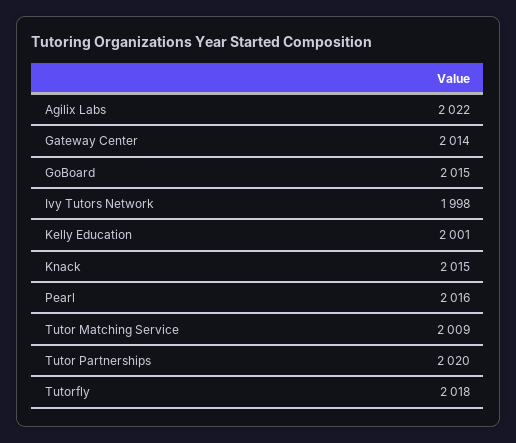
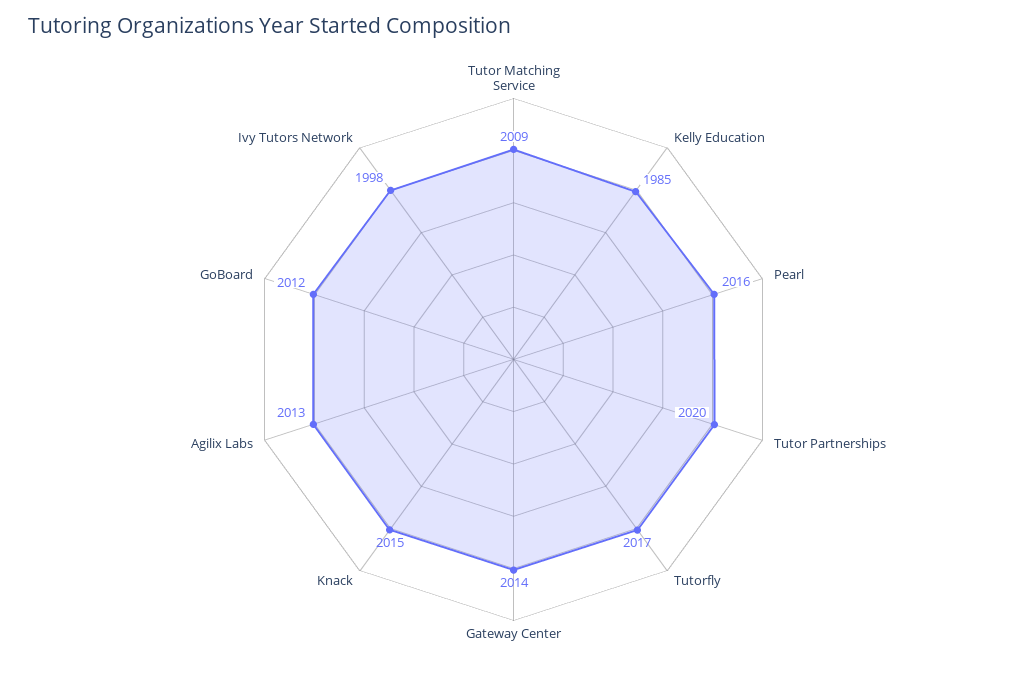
  {
-   "Agilix Labs": 2022,
+   "Agilix Labs": 2013,
    "Gateway Center": 2014,
-   "GoBoard": 2015,
+   "GoBoard": 2012,
    "Ivy Tutors Network": 1998,
-   "Kelly Education": 2001,
+   "Kelly Education": 1985,
    "Knack": 2015,
    "Pearl": 2016,
    "Tutor Matching Service": 2009,
    "Tutor Partnerships": 2020,
-   "Tutorfly": 2018
+   "Tutorfly": 2017
  }

